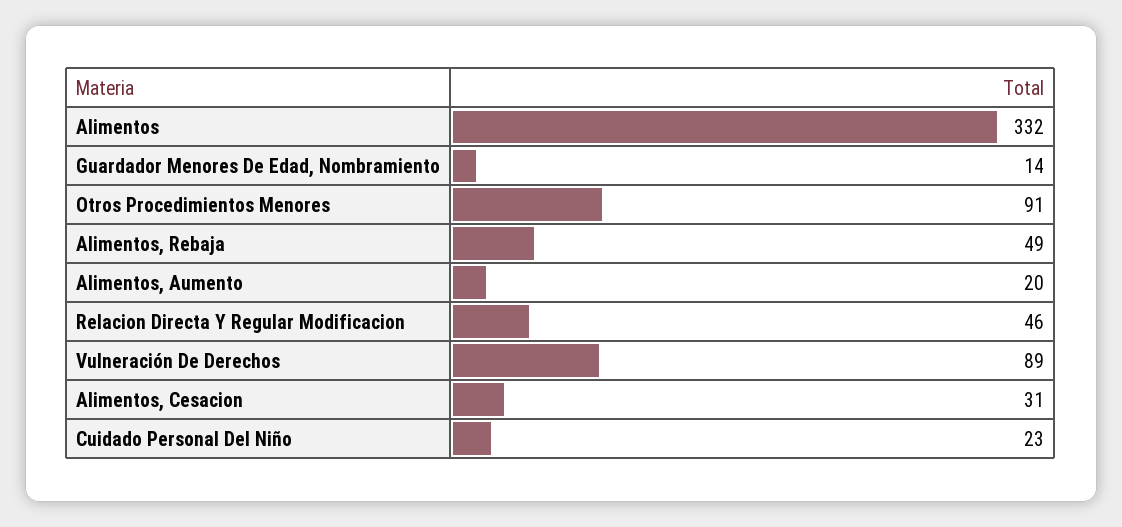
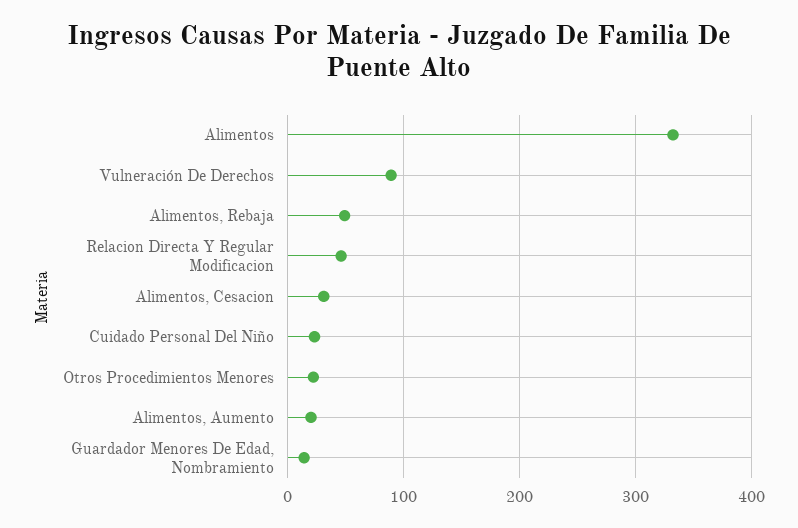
  {
    "Alimentos": 332,
    "Guardador Menores De Edad, Nombramiento": 14,
-   "Otros Procedimientos Menores": 91,
+   "Otros Procedimientos Menores": 20,
    "Alimentos, Rebaja": 49,
    "Alimentos, Aumento": 20,
    "Relacion Directa Y Regular Modificacion": 46,
    "Vulneración De Derechos": 89,
    "Alimentos, Cesacion": 31,
    "Cuidado Personal Del Niño": 23
  }

